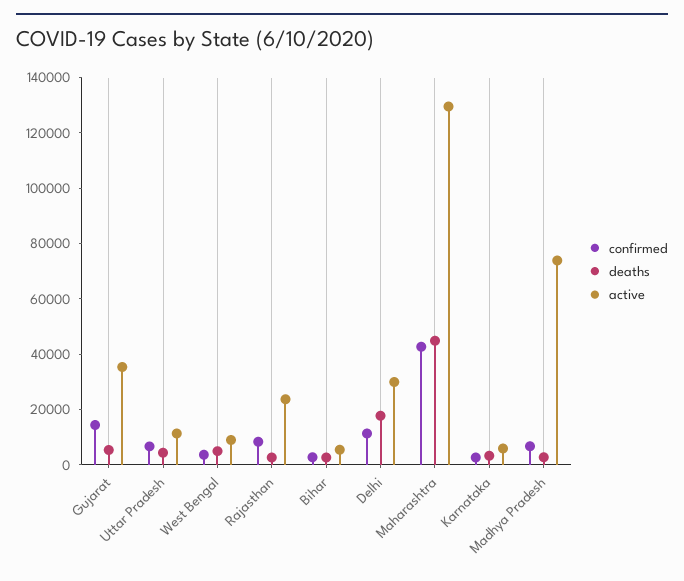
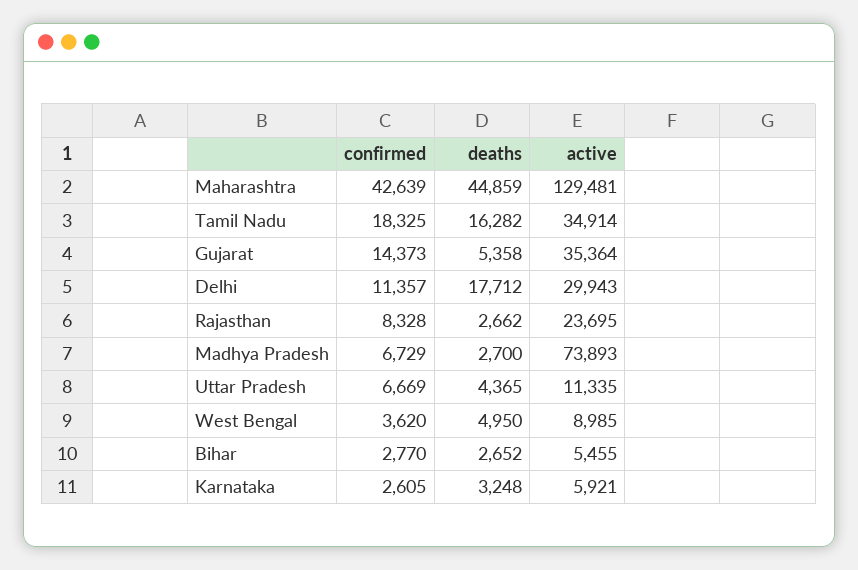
  {
    "confirmed": {
      "Gujarat": 14373,
      "Uttar Pradesh": 6669,
      "West Bengal": 3620,
      "Rajasthan": 8328,
      "Bihar": 2770,
      "Delhi": 11357,
      "Maharashtra": 42639,
      "Karnataka": 2605,
-     "Madhya Pradesh": 6729
+     "Madhya Pradesh": 6729,
+     "Tamil Nadu": 18325
    },
    "deaths": {
      "Gujarat": 5358,
      "Uttar Pradesh": 4365,
      "West Bengal": 4950,
      "Rajasthan": 2662,
      "Bihar": 2652,
      "Delhi": 17712,
      "Maharashtra": 44859,
      "Karnataka": 3248,
-     "Madhya Pradesh": 2700
+     "Madhya Pradesh": 2700,
+     "Tamil Nadu": 16282
    },
    "active": {
      "Gujarat": 35364,
      "Uttar Pradesh": 11335,
      "West Bengal": 8985,
      "Rajasthan": 23695,
      "Bihar": 5455,
      "Delhi": 29943,
      "Maharashtra": 129481,
      "Karnataka": 5921,
-     "Madhya Pradesh": 73893
+     "Madhya Pradesh": 73893,
+     "Tamil Nadu": 34914
    }
  }

